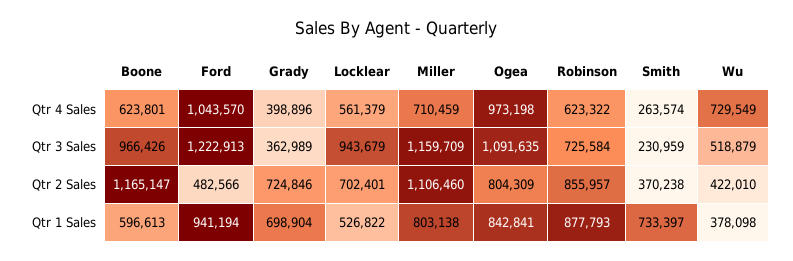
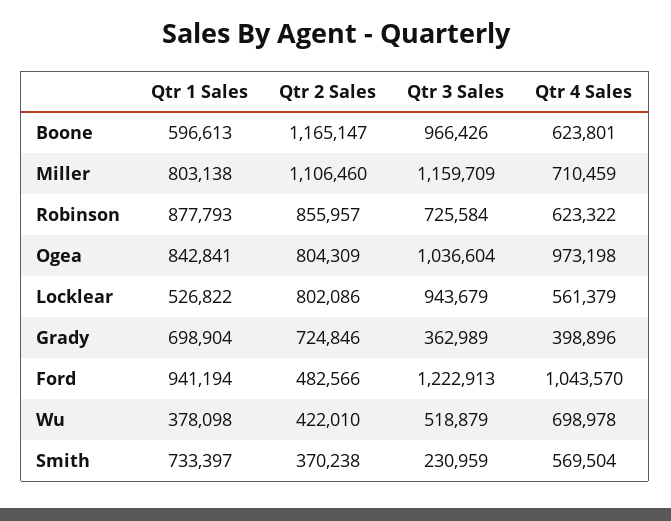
  {
    "Boone": {
      "Qtr 4 Sales": 623801,
      "Qtr 3 Sales": 966426,
      "Qtr 2 Sales": 1165147,
      "Qtr 1 Sales": 596613
    },
    "Ford": {
      "Qtr 4 Sales": 1043570,
      "Qtr 3 Sales": 1222913,
      "Qtr 2 Sales": 482566,
      "Qtr 1 Sales": 941194
    },
    "Grady": {
      "Qtr 4 Sales": 398896,
      "Qtr 3 Sales": 362989,
      "Qtr 2 Sales": 724846,
      "Qtr 1 Sales": 698904
    },
    "Locklear": {
      "Qtr 4 Sales": 561379,
      "Qtr 3 Sales": 943679,
-     "Qtr 2 Sales": 702401,
+     "Qtr 2 Sales": 802086,
      "Qtr 1 Sales": 526822
    },
    "Miller": {
      "Qtr 4 Sales": 710459,
      "Qtr 3 Sales": 1159709,
      "Qtr 2 Sales": 1106460,
      "Qtr 1 Sales": 803138
    },
    "Ogea": {
      "Qtr 4 Sales": 973198,
-     "Qtr 3 Sales": 1091635,
+     "Qtr 3 Sales": 1036604,
      "Qtr 2 Sales": 804309,
      "Qtr 1 Sales": 842841
    },
    "Robinson": {
      "Qtr 4 Sales": 623322,
      "Qtr 3 Sales": 725584,
      "Qtr 2 Sales": 855957,
      "Qtr 1 Sales": 877793
    },
    "Smith": {
-     "Qtr 4 Sales": 263574,
+     "Qtr 4 Sales": 569504,
      "Qtr 3 Sales": 230959,
      "Qtr 2 Sales": 370238,
      "Qtr 1 Sales": 733397
    },
    "Wu": {
-     "Qtr 4 Sales": 729549,
+     "Qtr 4 Sales": 698978,
      "Qtr 3 Sales": 518879,
      "Qtr 2 Sales": 422010,
      "Qtr 1 Sales": 378098
    }
  }

